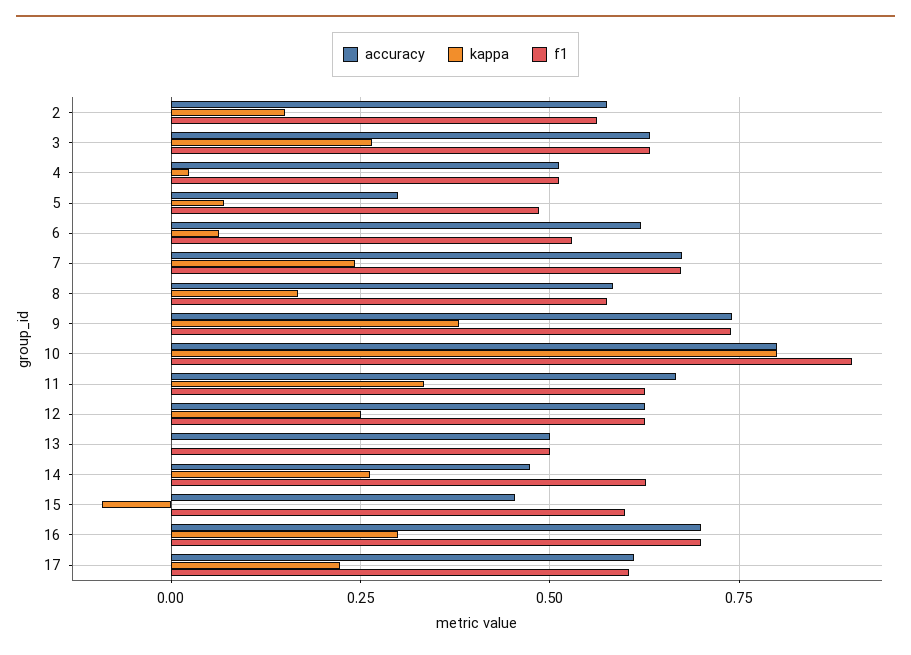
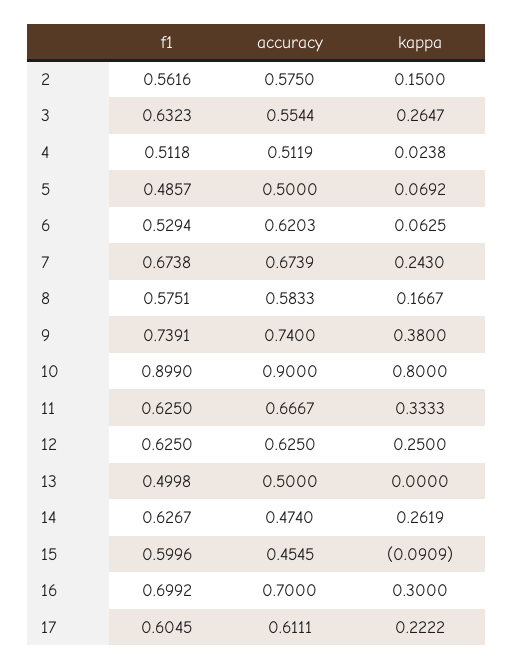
  {
    "accuracy": {
      "2": 0.575,
-     "3": 0.625,
+     "3": 0.5544,
      "4": 0.5119,
-     "5": 0.3,
+     "5": 0.5,
      "6": 0.6203,
      "7": 0.6739,
      "8": 0.5833,
      "9": 0.74,
-     "10": 0.8,
+     "10": 0.9,
      "11": 0.6667,
      "12": 0.625,
      "13": 0.5,
      "14": 0.474,
      "15": 0.4545,
      "16": 0.7,
      "17": 0.6111
    },
    "kappa": {
      "2": 0.15,
      "3": 0.2647,
      "4": 0.0238,
      "5": 0.0692,
      "6": 0.0625,
      "7": 0.243,
      "8": 0.1667,
      "9": 0.38,
      "10": 0.8,
      "11": 0.3333,
      "12": 0.25,
      "13": 0,
      "14": 0.2619,
      "15": -0.0909,
      "16": 0.3,
      "17": 0.2222
    },
    "f1": {
      "2": 0.5616,
      "3": 0.6323,
      "4": 0.5118,
      "5": 0.4857,
      "6": 0.5294,
      "7": 0.6738,
      "8": 0.5751,
      "9": 0.7391,
      "10": 0.899,
      "11": 0.625,
      "12": 0.625,
      "13": 0.4998,
      "14": 0.6267,
      "15": 0.5996,
      "16": 0.6992,
      "17": 0.6045
    }
  }

